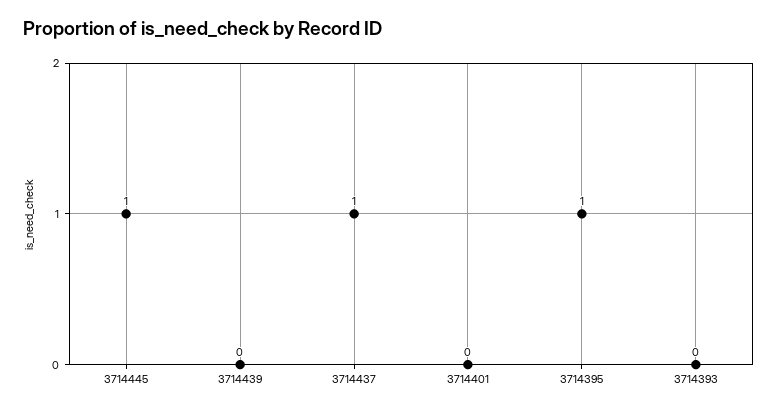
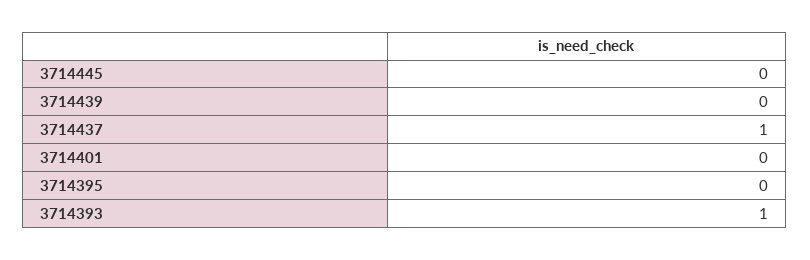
  {
-   "3714445": 1,
+   "3714445": 0,
    "3714439": 0,
    "3714437": 1,
    "3714401": 0,
-   "3714395": 1,
+   "3714395": 0,
-   "3714393": 0
+   "3714393": 1
  }

